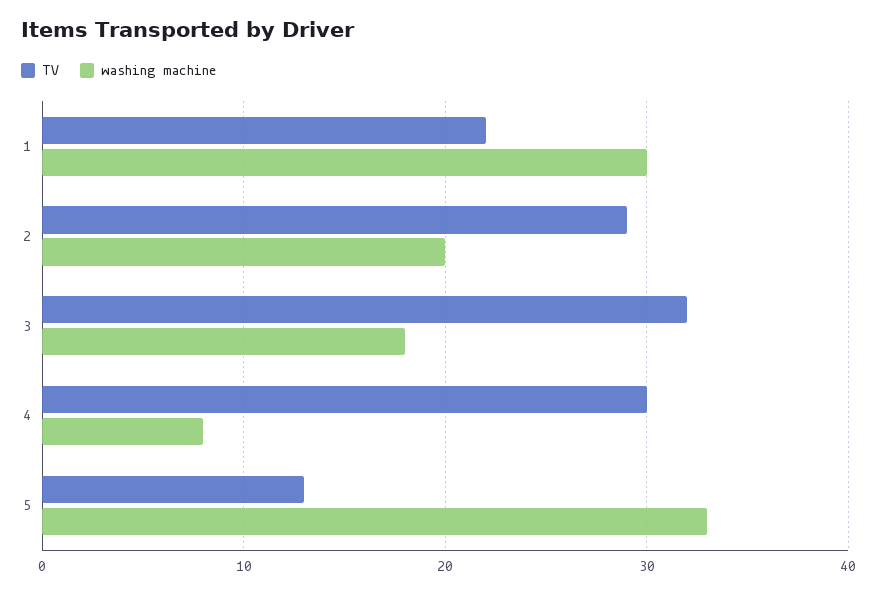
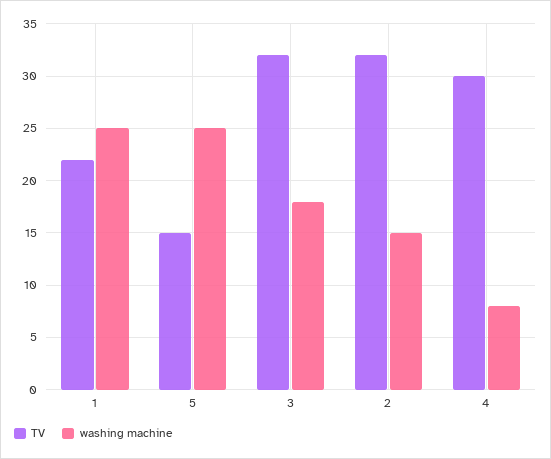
  {
    "TV": {
      "1": 22,
-     "2": 29,
+     "2": 32,
      "3": 32,
      "4": 30,
-     "5": 13
+     "5": 15
    },
    "washing machine": {
-     "1": 30,
+     "1": 25,
-     "2": 20,
+     "2": 15,
      "3": 18,
      "4": 8,
-     "5": 33
+     "5": 25
    }
  }

